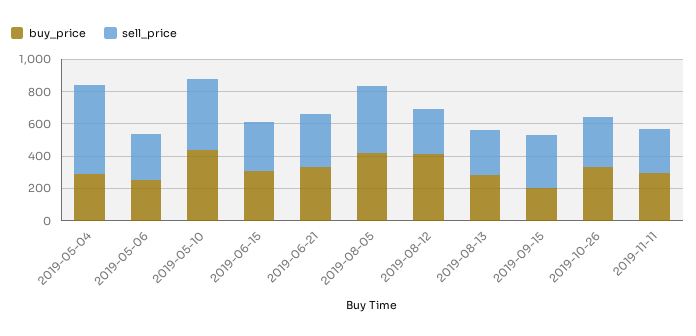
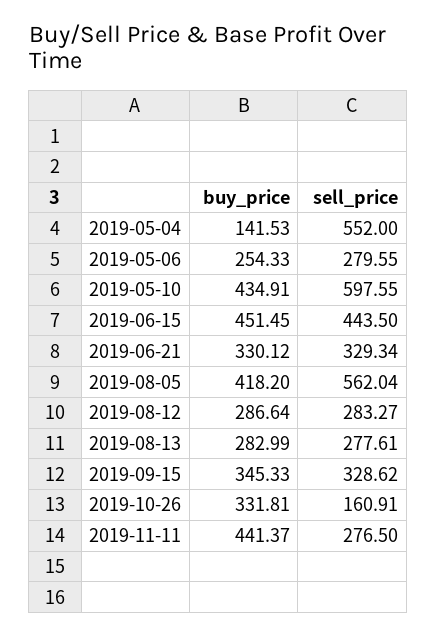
  {
    "buy_price": {
-     "2019-05-04": 300,
+     "2019-05-04": 141.53,
      "2019-05-06": 254.33,
      "2019-05-10": 434.91,
-     "2019-06-15": 300,
+     "2019-06-15": 451.45,
      "2019-06-21": 330.12,
      "2019-08-05": 418.2,
-     "2019-08-12": 400,
+     "2019-08-12": 286.64,
      "2019-08-13": 282.99,
-     "2019-09-15": 200,
+     "2019-09-15": 345.33,
      "2019-10-26": 331.81,
-     "2019-11-11": 300
+     "2019-11-11": 441.37
    },
    "sell_price": {
      "2019-05-04": 552,
      "2019-05-06": 279.55,
-     "2019-05-10": 450,
+     "2019-05-10": 597.55,
-     "2019-06-15": 300,
+     "2019-06-15": 443.5,
      "2019-06-21": 329.34,
-     "2019-08-05": 400,
+     "2019-08-05": 562.04,
      "2019-08-12": 283.27,
      "2019-08-13": 277.61,
      "2019-09-15": 328.62,
-     "2019-10-26": 300,
+     "2019-10-26": 160.91,
      "2019-11-11": 276.5
    }
  }

